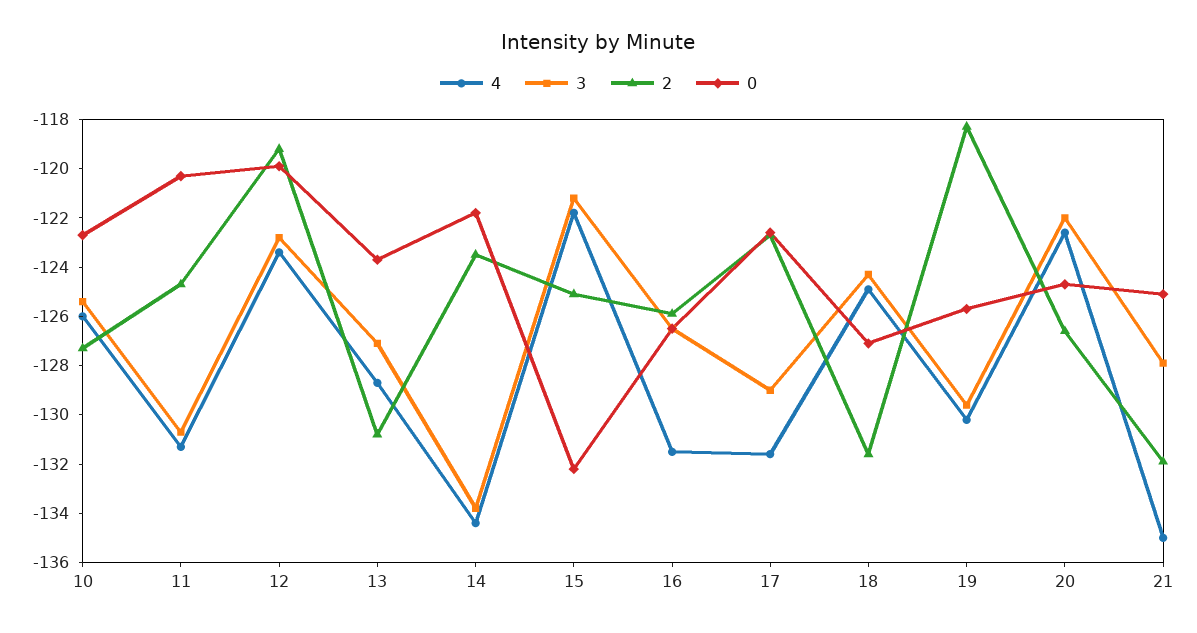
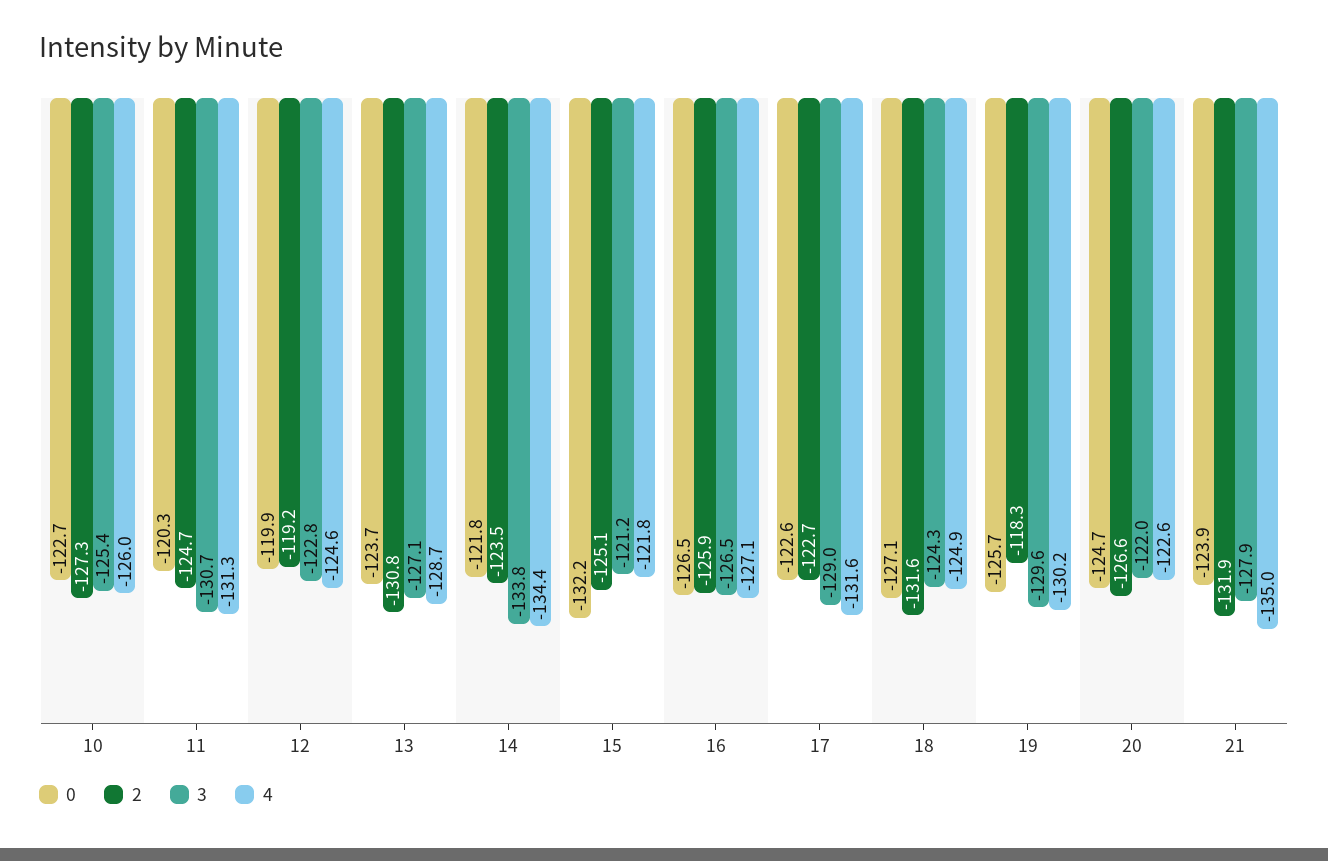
  {
    "4": {
      "10": -126,
      "11": -131.3,
-     "12": -123.5,
+     "12": -124.6,
      "13": -128.7,
      "14": -134.4,
      "15": -121.8,
-     "16": -131.5,
+     "16": -127.1,
      "17": -131.6,
      "18": -124.9,
      "19": -130.2,
      "20": -122.6,
      "21": -135
    },
    "3": {
      "10": -125.4,
      "11": -130.7,
      "12": -122.8,
      "13": -127.1,
      "14": -133.8,
      "15": -121.2,
      "16": -126.5,
      "17": -129,
      "18": -124.3,
      "19": -129.6,
      "20": -122,
      "21": -127.9
    },
    "2": {
      "10": -127.3,
      "11": -124.7,
      "12": -119.2,
      "13": -130.8,
      "14": -123.5,
      "15": -125.1,
      "16": -125.9,
      "17": -122.7,
      "18": -131.6,
      "19": -118.3,
      "20": -126.6,
      "21": -131.9
    },
    "0": {
      "10": -122.7,
      "11": -120.3,
      "12": -119.9,
      "13": -123.7,
      "14": -121.8,
      "15": -132.2,
      "16": -126.5,
      "17": -122.6,
      "18": -127.1,
      "19": -125.7,
      "20": -124.7,
-     "21": -125
+     "21": -123.9
    }
  }

